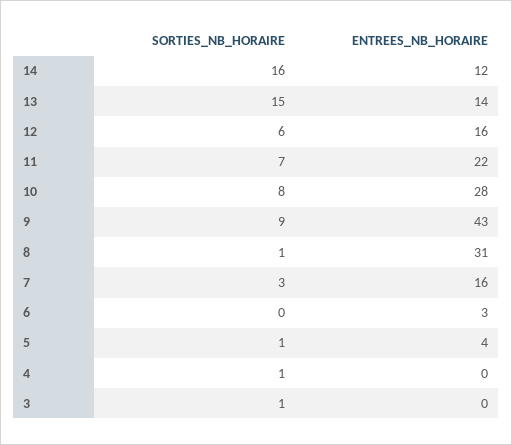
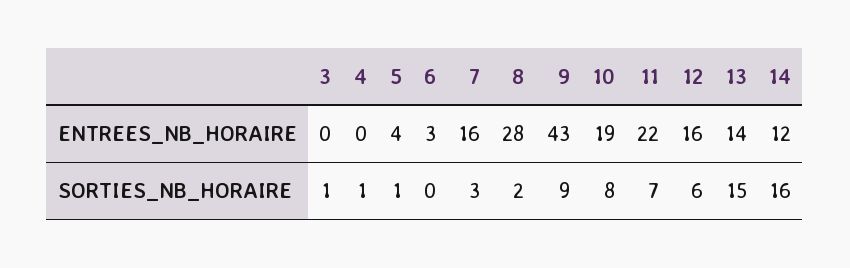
  {
    "SORTIES_NB_HORAIRE": {
      "14": 16,
      "13": 15,
      "12": 6,
      "11": 7,
      "10": 8,
      "9": 9,
-     "8": 1,
+     "8": 2,
      "7": 3,
      "6": 0,
      "5": 1,
      "4": 1,
      "3": 1
    },
    "ENTREES_NB_HORAIRE": {
      "14": 12,
      "13": 14,
      "12": 16,
      "11": 22,
-     "10": 28,
+     "10": 19,
      "9": 43,
-     "8": 31,
+     "8": 28,
      "7": 16,
      "6": 3,
      "5": 4,
      "4": 0,
      "3": 0
    }
  }

